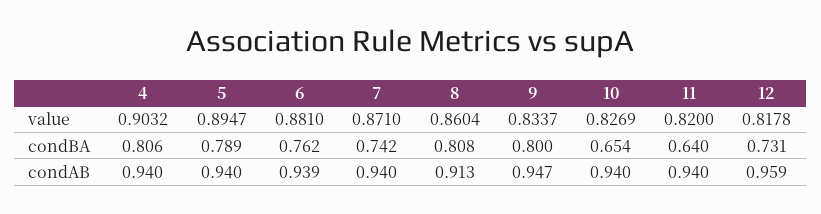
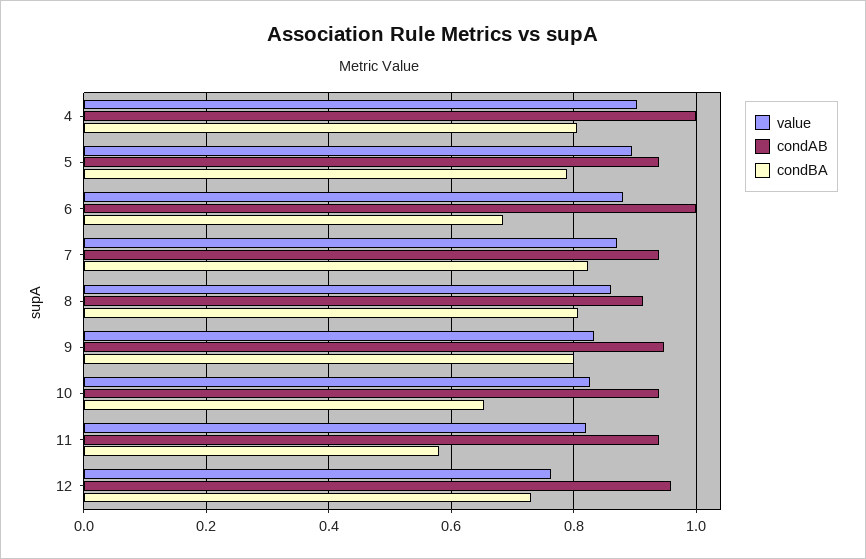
  {
    "value": {
      "4": 0.9032,
      "5": 0.8947,
      "6": 0.881,
      "7": 0.871,
      "8": 0.8604,
      "9": 0.8337,
      "10": 0.8269,
      "11": 0.82,
-     "12": 0.8178
+     "12": 0.76
    },
    "condBA": {
      "4": 0.806,
      "5": 0.789,
-     "6": 0.762,
+     "6": 0.68,
-     "7": 0.742,
+     "7": 0.82,
      "8": 0.808,
      "9": 0.8,
      "10": 0.654,
-     "11": 0.64,
+     "11": 0.58,
      "12": 0.731
    },
    "condAB": {
-     "4": 0.94,
+     "4": 1,
      "5": 0.94,
-     "6": 0.939,
+     "6": 1,
      "7": 0.94,
      "8": 0.913,
      "9": 0.947,
      "10": 0.94,
      "11": 0.94,
      "12": 0.959
    }
  }

